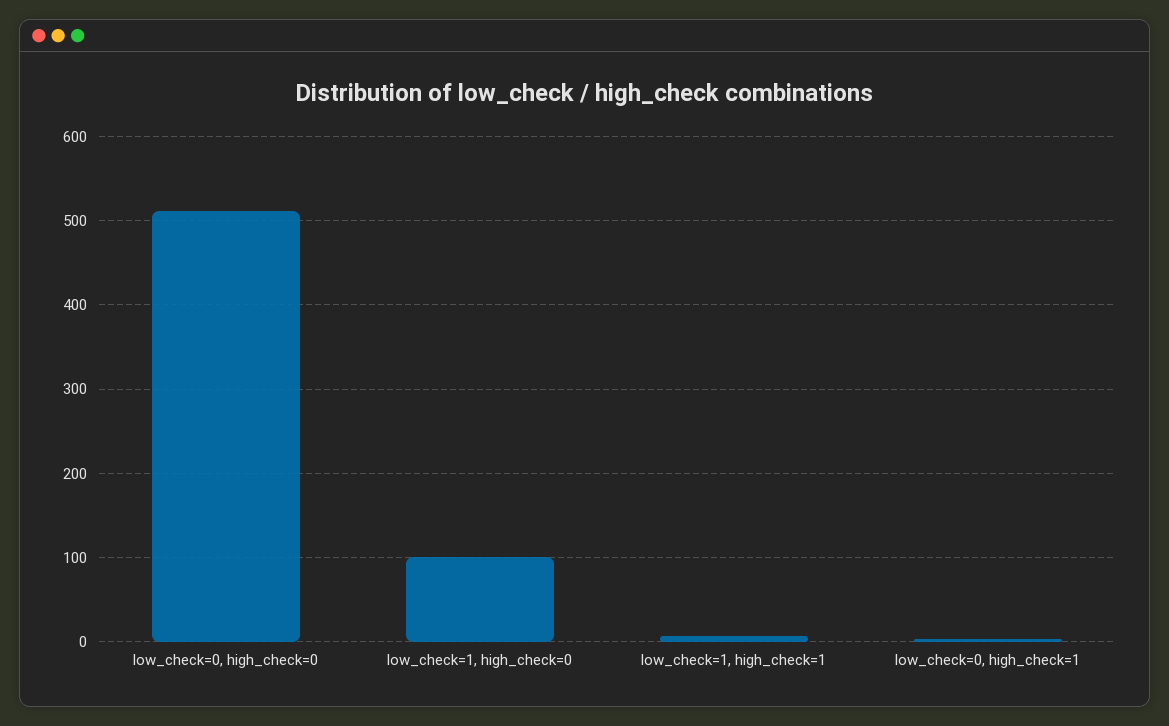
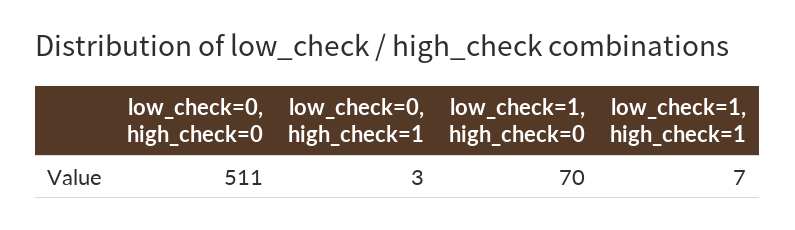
  {
    "low_check=0, high_check=0": 511,
-   "low_check=1, high_check=0": 100,
+   "low_check=1, high_check=0": 70,
    "low_check=1, high_check=1": 7,
    "low_check=0, high_check=1": 3
  }

